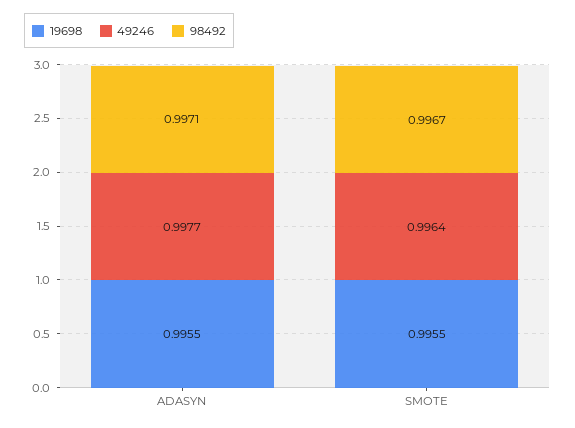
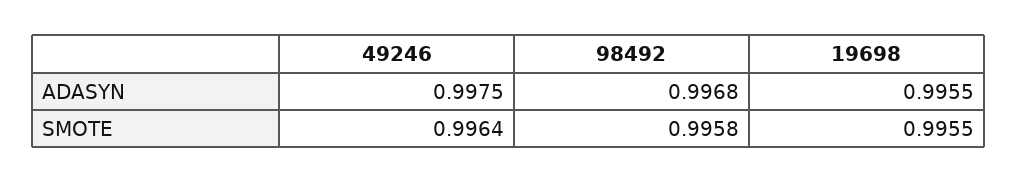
  {
    "19698": {
      "ADASYN": 0.9955,
      "SMOTE": 0.9955
    },
    "49246": {
-     "ADASYN": 0.9977,
+     "ADASYN": 0.9975,
      "SMOTE": 0.9964
    },
    "98492": {
-     "ADASYN": 0.9971,
+     "ADASYN": 0.9968,
-     "SMOTE": 0.9967
+     "SMOTE": 0.9958
    }
  }

